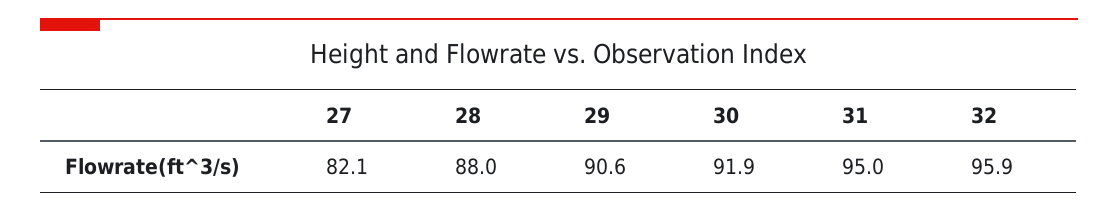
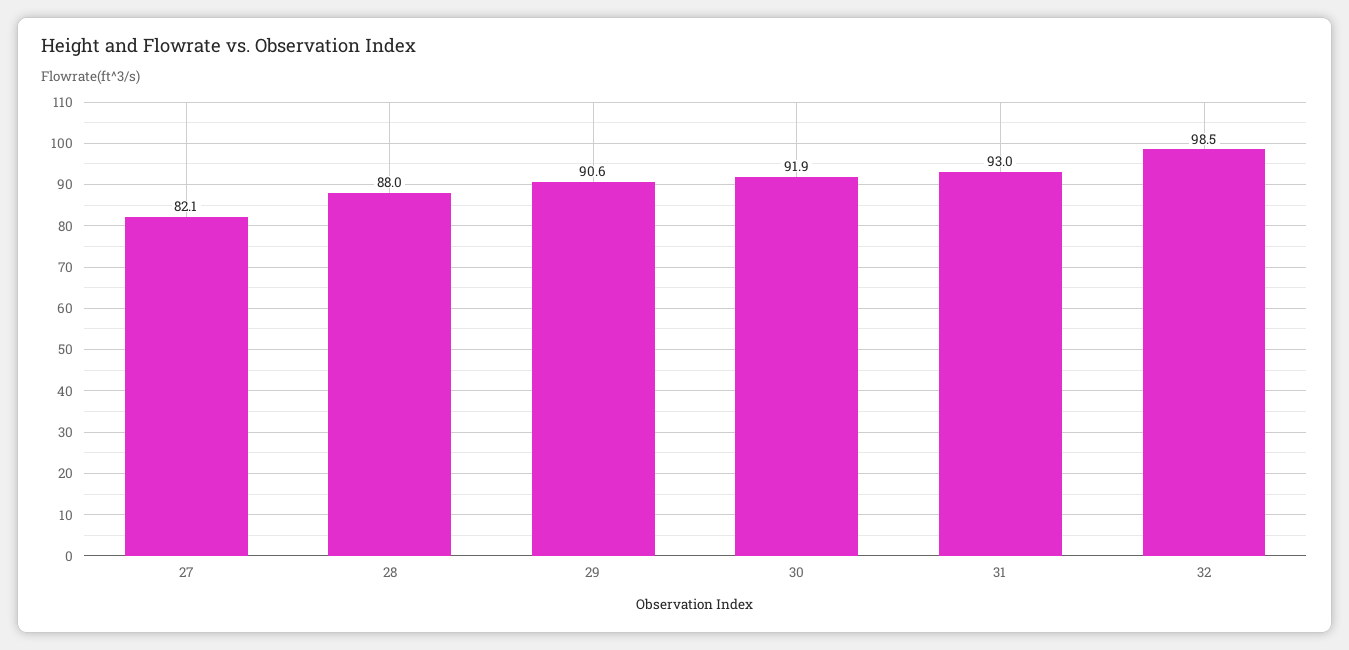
  {
    "27": 82.1,
    "28": 88,
    "29": 90.6,
    "30": 91.9,
-   "31": 95,
+   "31": 93,
-   "32": 95.9
+   "32": 98.5
  }

